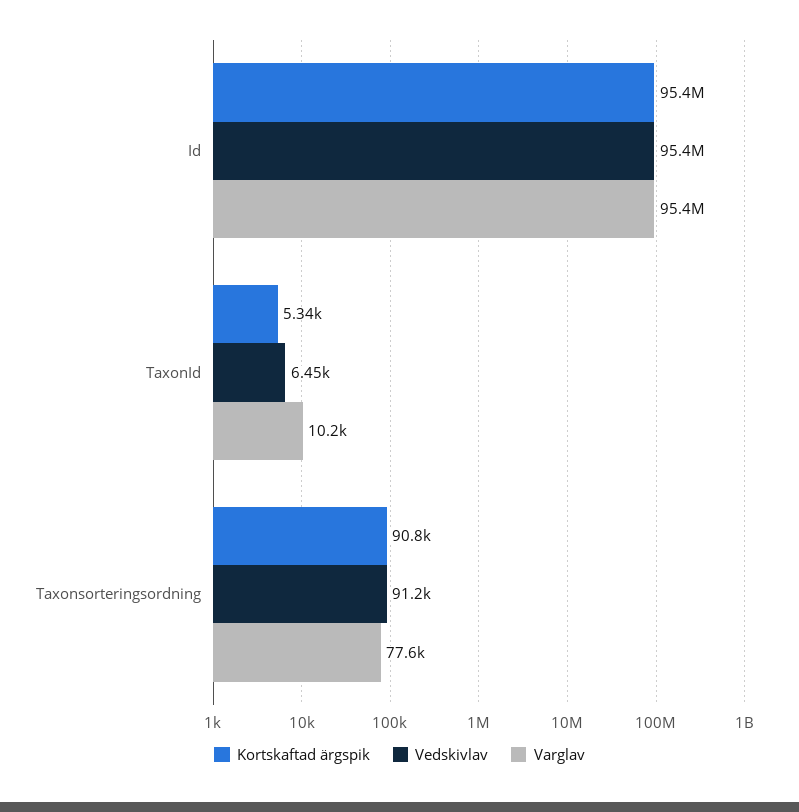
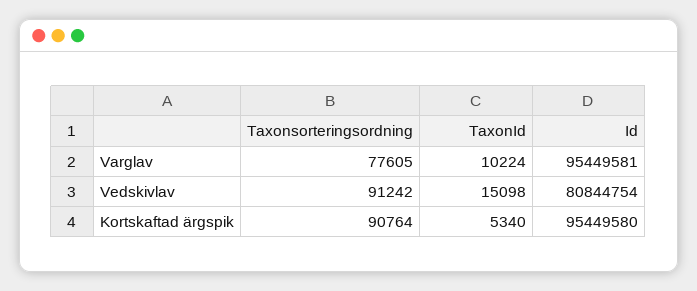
  {
    "Kortskaftad ärgspik": {
      "Id": 95449580,
      "TaxonId": 5340,
      "Taxonsorteringsordning": 90764
    },
    "Vedskivlav": {
-     "Id": 95400000,
+     "Id": 80844754,
-     "TaxonId": 6450,
+     "TaxonId": 15098,
      "Taxonsorteringsordning": 91242
    },
    "Varglav": {
      "Id": 95449581,
      "TaxonId": 10224,
      "Taxonsorteringsordning": 77605
    }
  }

